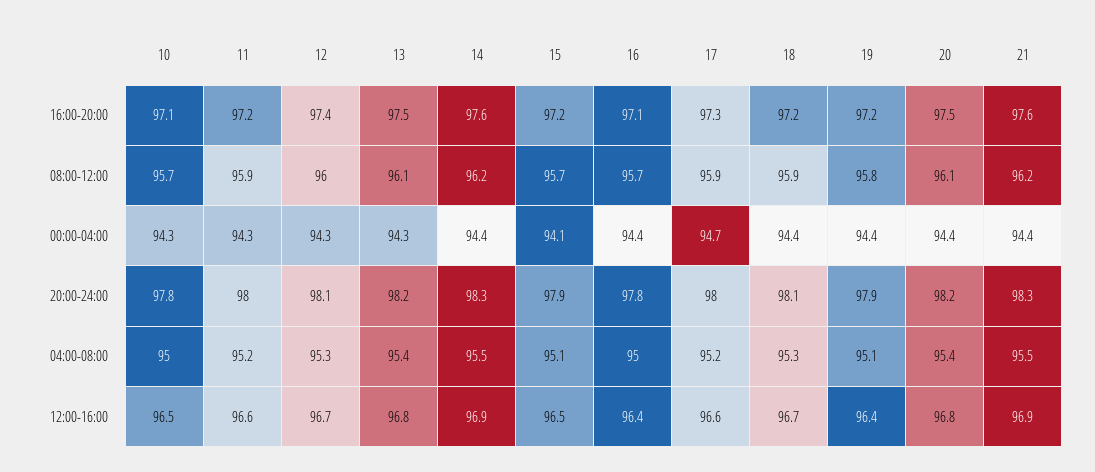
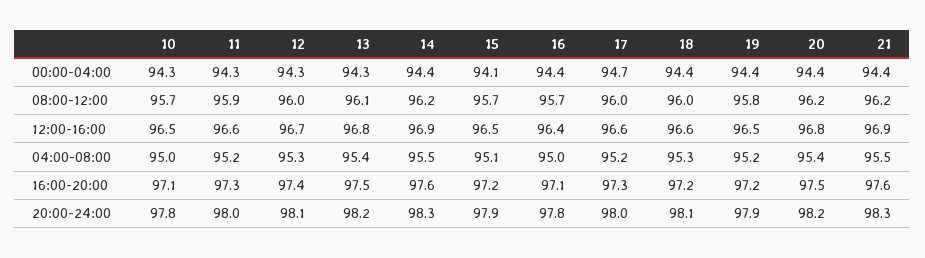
  {
    "10": {
      "16:00-20:00": 97.1,
      "08:00-12:00": 95.7,
      "00:00-04:00": 94.3,
      "20:00-24:00": 97.8,
      "04:00-08:00": 95,
      "12:00-16:00": 96.5
    },
    "11": {
-     "16:00-20:00": 97.2,
+     "16:00-20:00": 97.3,
      "08:00-12:00": 95.9,
      "00:00-04:00": 94.3,
      "20:00-24:00": 98,
      "04:00-08:00": 95.2,
      "12:00-16:00": 96.6
    },
    "12": {
      "16:00-20:00": 97.4,
      "08:00-12:00": 96,
      "00:00-04:00": 94.3,
      "20:00-24:00": 98.1,
      "04:00-08:00": 95.3,
      "12:00-16:00": 96.7
    },
    "13": {
      "16:00-20:00": 97.5,
      "08:00-12:00": 96.1,
      "00:00-04:00": 94.3,
      "20:00-24:00": 98.2,
      "04:00-08:00": 95.4,
      "12:00-16:00": 96.8
    },
    "14": {
      "16:00-20:00": 97.6,
      "08:00-12:00": 96.2,
      "00:00-04:00": 94.4,
      "20:00-24:00": 98.3,
      "04:00-08:00": 95.5,
      "12:00-16:00": 96.9
    },
    "15": {
      "16:00-20:00": 97.2,
      "08:00-12:00": 95.7,
      "00:00-04:00": 94.1,
      "20:00-24:00": 97.9,
      "04:00-08:00": 95.1,
      "12:00-16:00": 96.5
    },
    "16": {
      "16:00-20:00": 97.1,
      "08:00-12:00": 95.7,
      "00:00-04:00": 94.4,
      "20:00-24:00": 97.8,
      "04:00-08:00": 95,
      "12:00-16:00": 96.4
    },
    "17": {
      "16:00-20:00": 97.3,
-     "08:00-12:00": 95.9,
+     "08:00-12:00": 96,
      "00:00-04:00": 94.7,
      "20:00-24:00": 98,
      "04:00-08:00": 95.2,
      "12:00-16:00": 96.6
    },
    "18": {
      "16:00-20:00": 97.2,
-     "08:00-12:00": 95.9,
+     "08:00-12:00": 96,
      "00:00-04:00": 94.4,
      "20:00-24:00": 98.1,
      "04:00-08:00": 95.3,
-     "12:00-16:00": 96.7
+     "12:00-16:00": 96.6
    },
    "19": {
      "16:00-20:00": 97.2,
      "08:00-12:00": 95.8,
      "00:00-04:00": 94.4,
      "20:00-24:00": 97.9,
-     "04:00-08:00": 95.1,
+     "04:00-08:00": 95.2,
-     "12:00-16:00": 96.4
+     "12:00-16:00": 96.5
    },
    "20": {
      "16:00-20:00": 97.5,
-     "08:00-12:00": 96.1,
+     "08:00-12:00": 96.2,
      "00:00-04:00": 94.4,
      "20:00-24:00": 98.2,
      "04:00-08:00": 95.4,
      "12:00-16:00": 96.8
    },
    "21": {
      "16:00-20:00": 97.6,
      "08:00-12:00": 96.2,
      "00:00-04:00": 94.4,
      "20:00-24:00": 98.3,
      "04:00-08:00": 95.5,
      "12:00-16:00": 96.9
    }
  }

